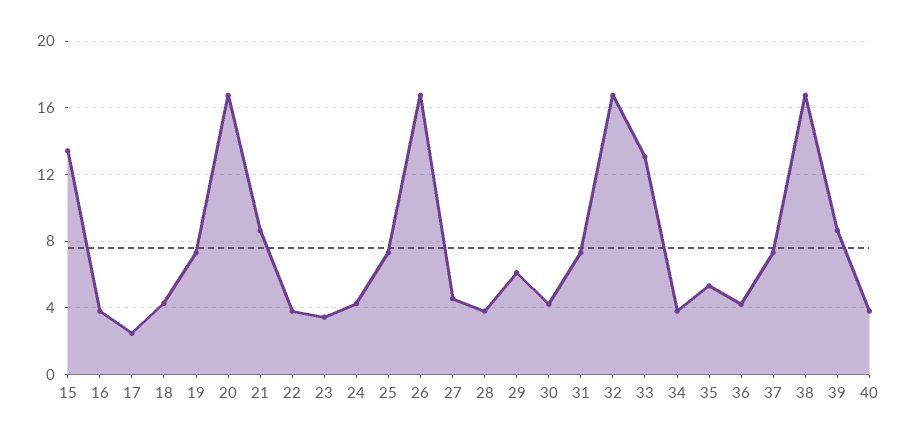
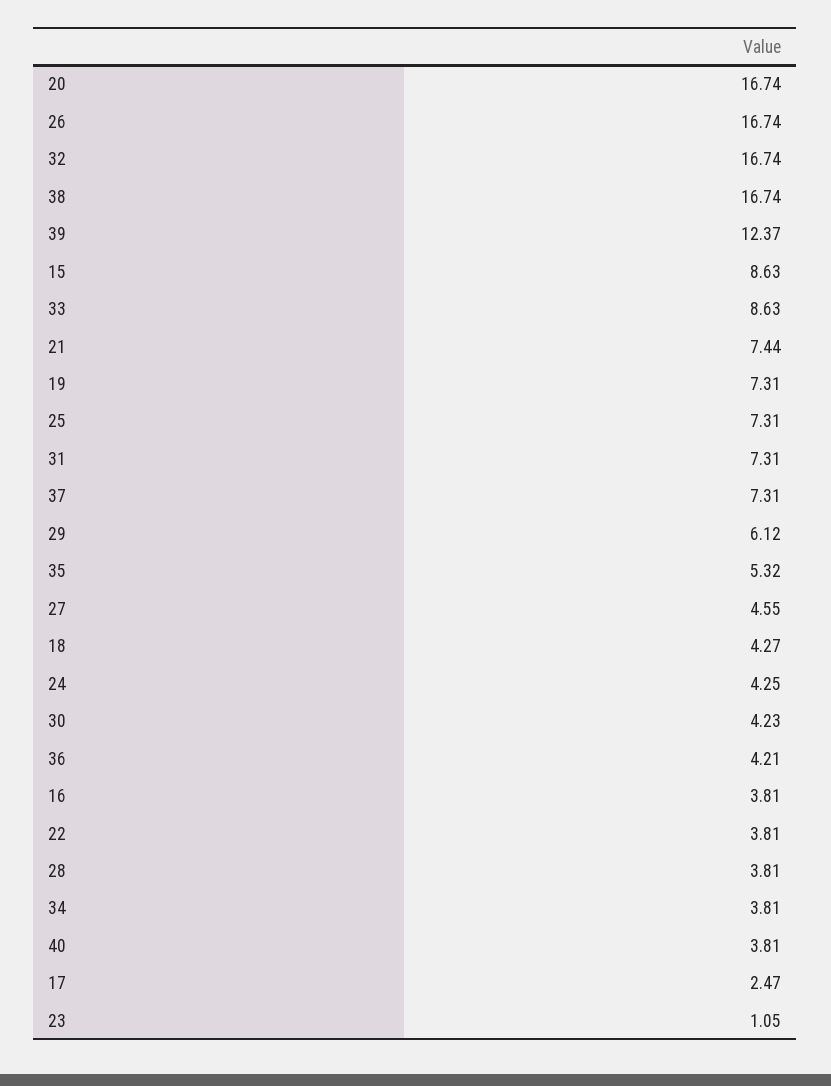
  {
-   "15": 13.5,
+   "15": 8.63,
    "16": 3.81,
    "17": 2.47,
    "18": 4.27,
    "19": 7.31,
    "20": 16.74,
-   "21": 8.5,
+   "21": 7.44,
    "22": 3.81,
-   "23": 3.5,
+   "23": 1.05,
    "24": 4.25,
    "25": 7.31,
    "26": 16.74,
    "27": 4.55,
    "28": 3.81,
    "29": 6.12,
    "30": 4.23,
    "31": 7.31,
    "32": 16.74,
-   "33": 13,
+   "33": 8.63,
    "34": 3.81,
    "35": 5.32,
    "36": 4.21,
    "37": 7.31,
    "38": 16.74,
-   "39": 8.5,
+   "39": 12.37,
    "40": 3.81
  }

